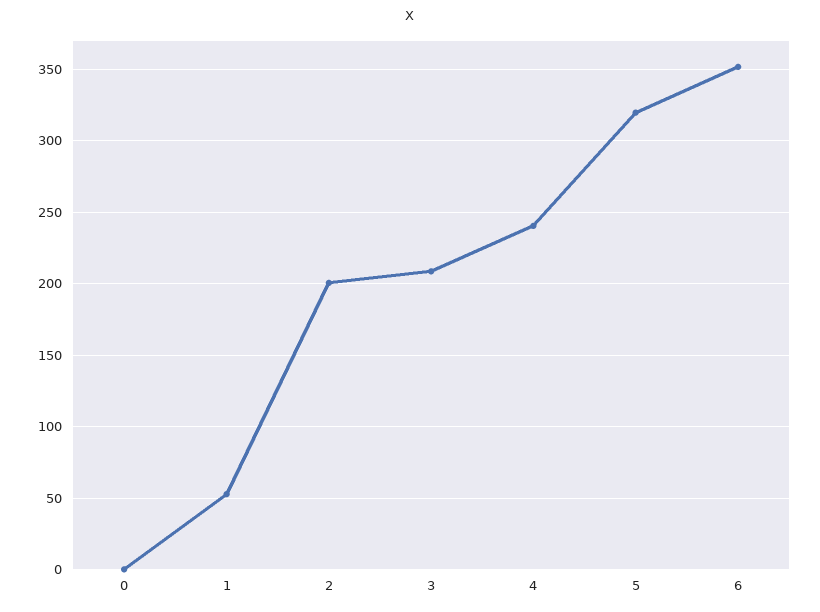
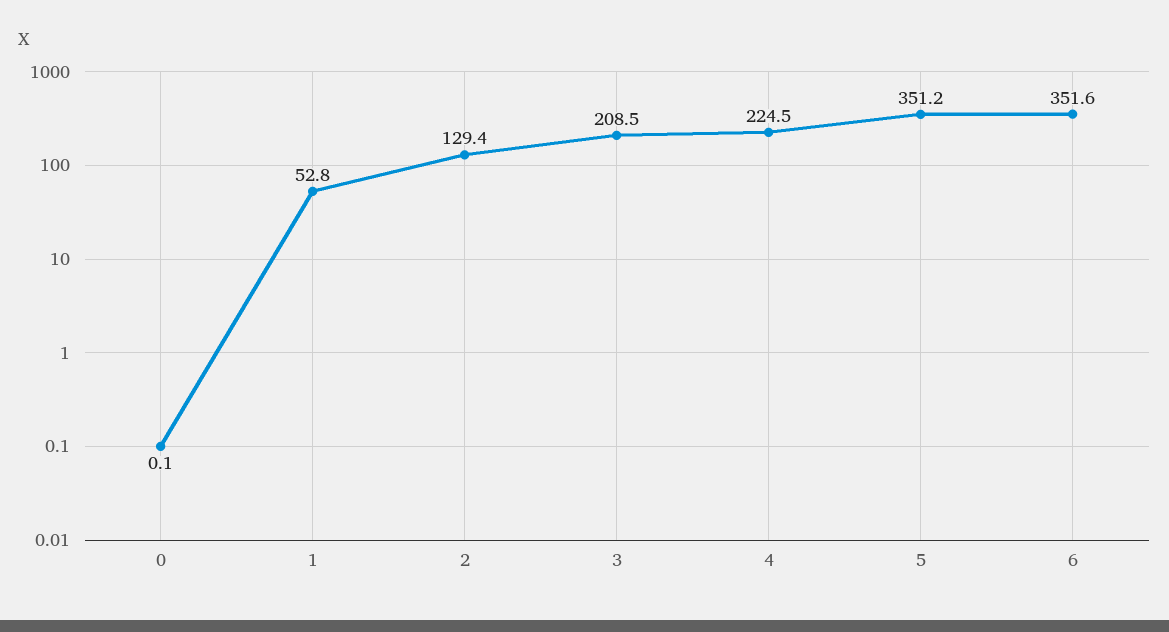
  {
    "0": 0.1,
    "1": 52.8,
-   "2": 200,
+   "2": 129.4,
    "3": 208.5,
-   "4": 240,
+   "4": 224.5,
-   "5": 320,
+   "5": 351.2,
    "6": 351.6
  }

